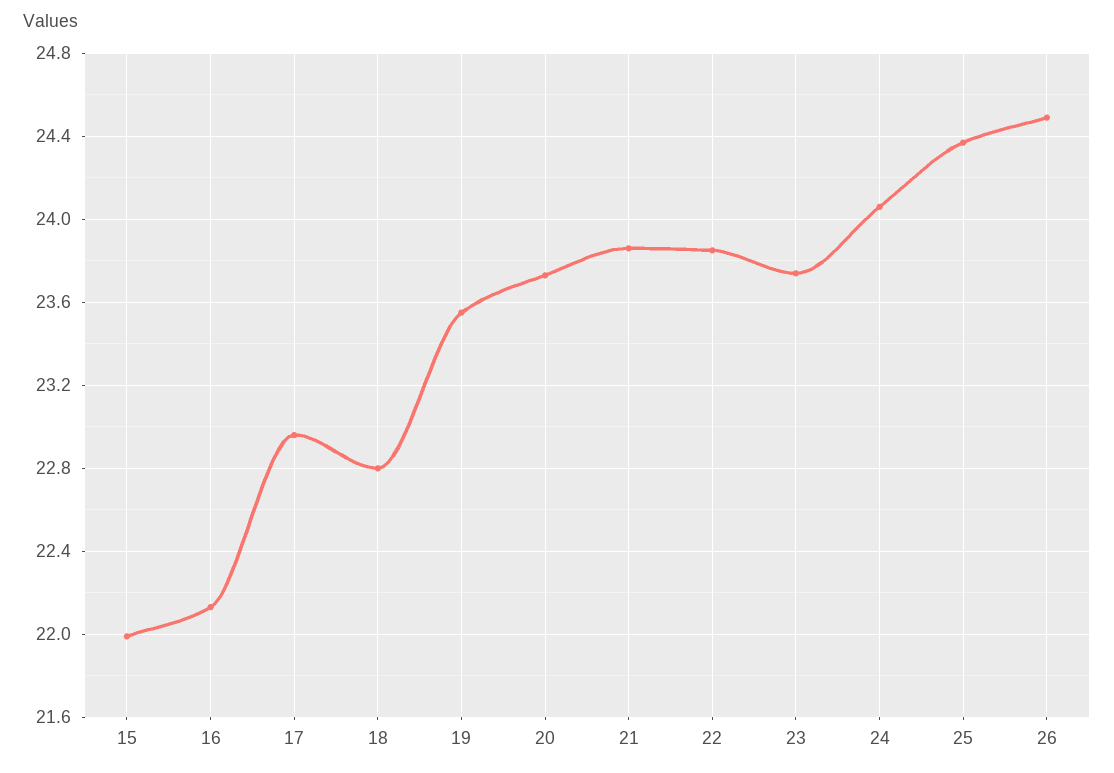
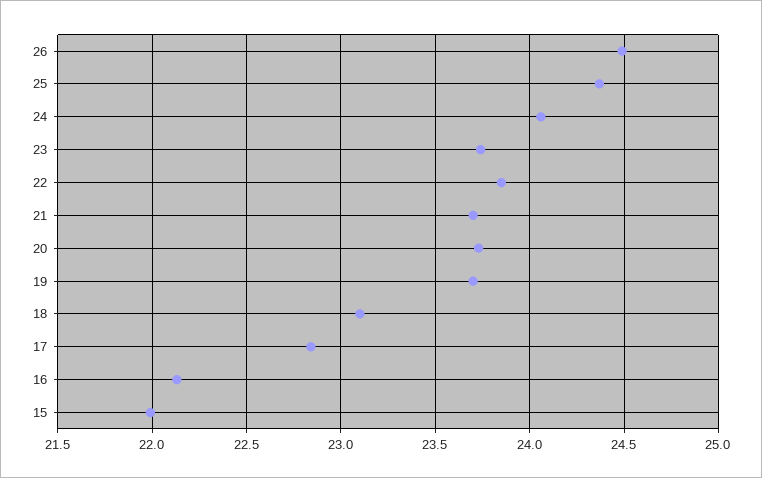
  {
    "15": 22,
    "16": 22.15,
-   "17": 22.95,
+   "17": 22.85,
-   "18": 22.8,
+   "18": 23.1,
-   "19": 23.55,
+   "19": 23.7,
    "20": 23.75,
-   "21": 23.85,
+   "21": 23.7,
    "22": 23.85,
    "23": 23.75,
    "24": 24.05,
    "25": 24.35,
    "26": 24.5
  }

